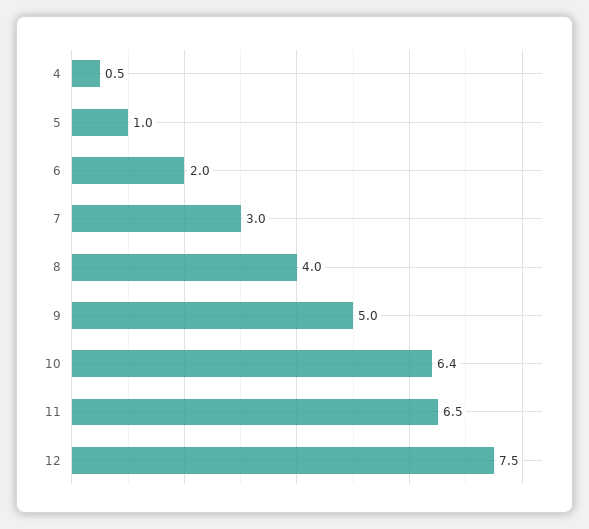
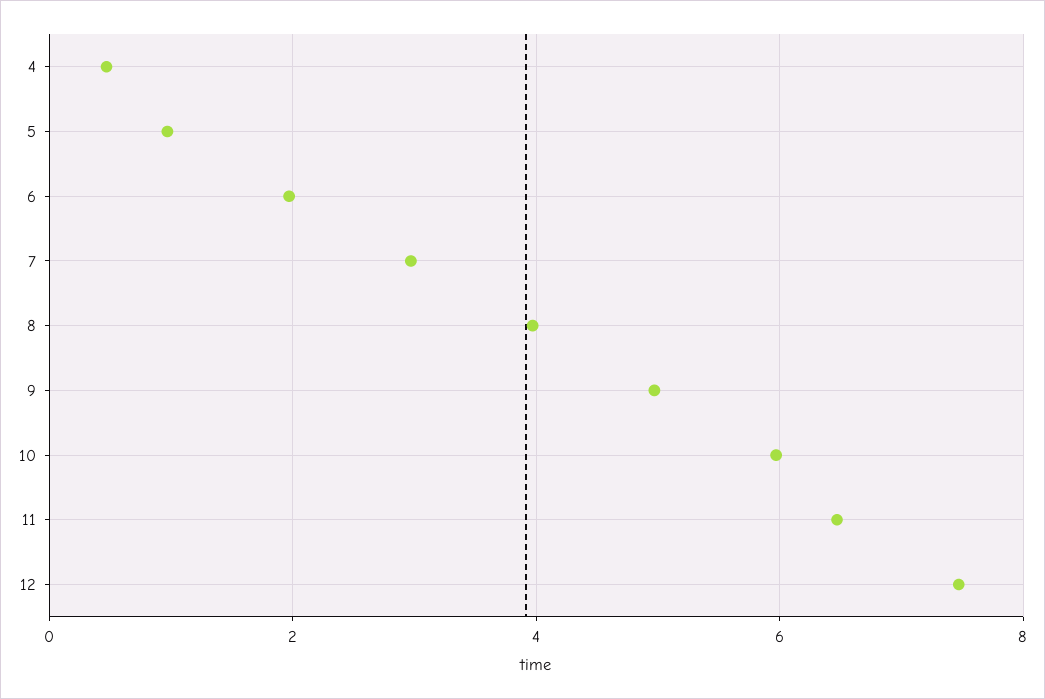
  {
    "4": 0.5,
    "5": 1,
    "6": 2,
    "7": 3,
    "8": 4,
    "9": 5,
-   "10": 6.4,
+   "10": 6,
    "11": 6.5,
    "12": 7.5
  }

